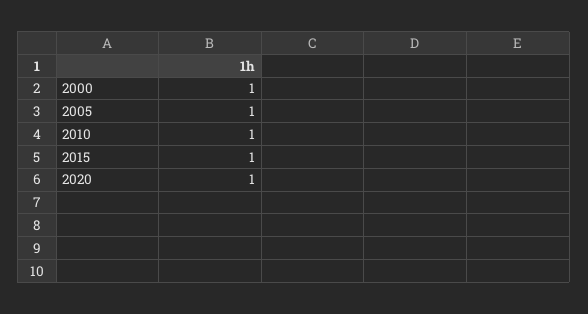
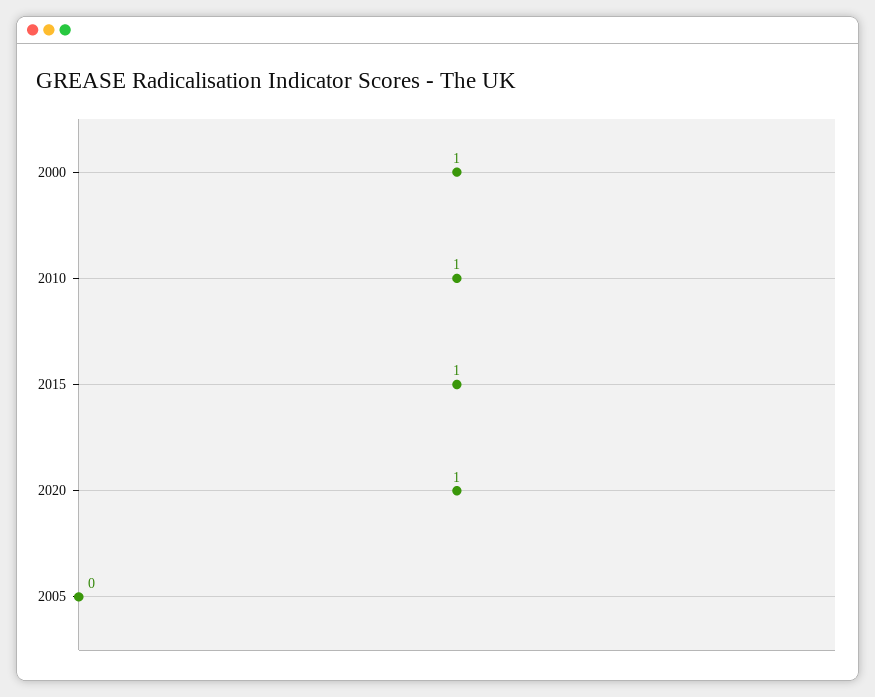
  {
    "2000": 1,
-   "2005": 1,
+   "2005": 0,
    "2010": 1,
    "2015": 1,
    "2020": 1
  }

